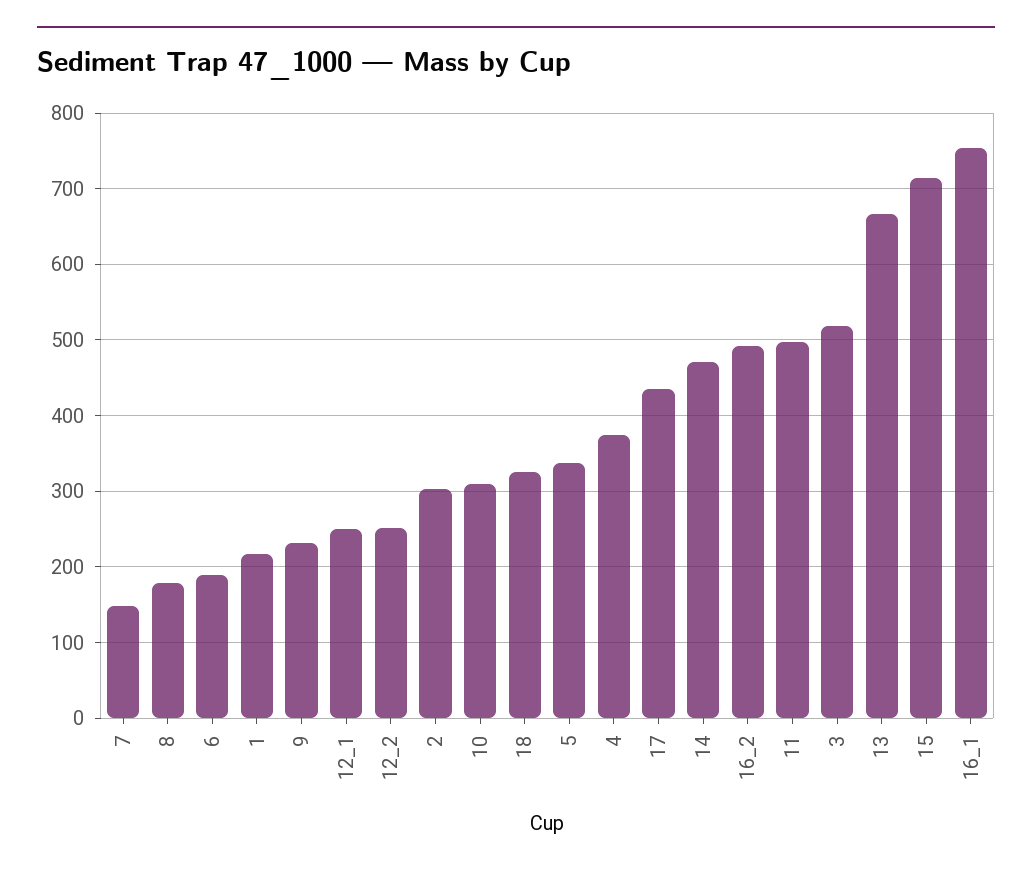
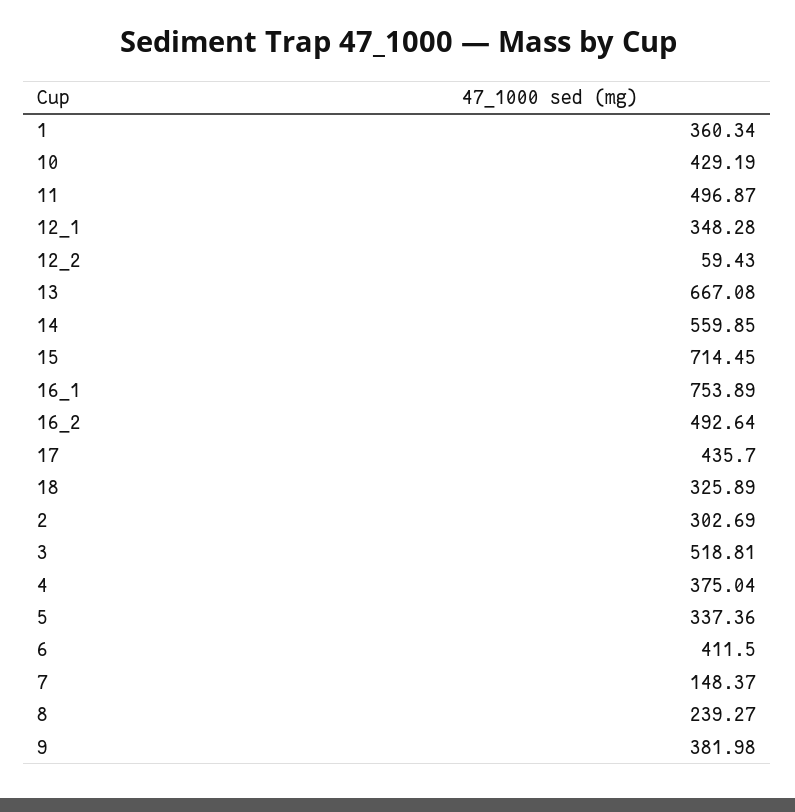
  {
    "7": 148.37,
-   "8": 180,
+   "8": 239.27,
-   "6": 190,
+   "6": 411.5,
-   "1": 220,
+   "1": 360.34,
-   "9": 230,
+   "9": 381.98,
-   "12_1": 250,
+   "12_1": 348.28,
-   "12_2": 250,
+   "12_2": 59.43,
    "2": 302.69,
-   "10": 310,
+   "10": 429.19,
    "18": 325.89,
    "5": 337.36,
    "4": 375.04,
    "17": 435.7,
-   "14": 470,
+   "14": 559.85,
    "16_2": 492.64,
    "11": 496.87,
    "3": 518.81,
    "13": 667.08,
    "15": 714.45,
    "16_1": 753.89
  }

